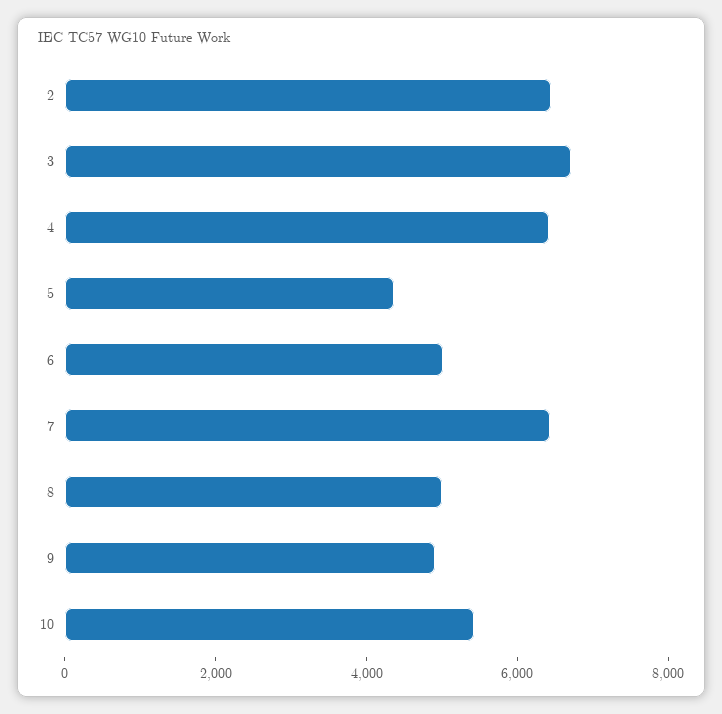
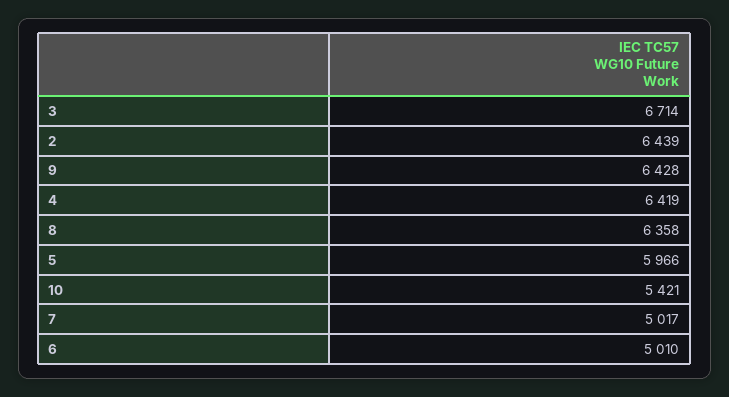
  {
    "2": 6439,
    "3": 6714,
    "4": 6419,
-   "5": 4500,
+   "5": 5966,
    "6": 5010,
-   "7": 6500,
+   "7": 5017,
-   "8": 5000,
+   "8": 6358,
-   "9": 5000,
+   "9": 6428,
    "10": 5421
  }

